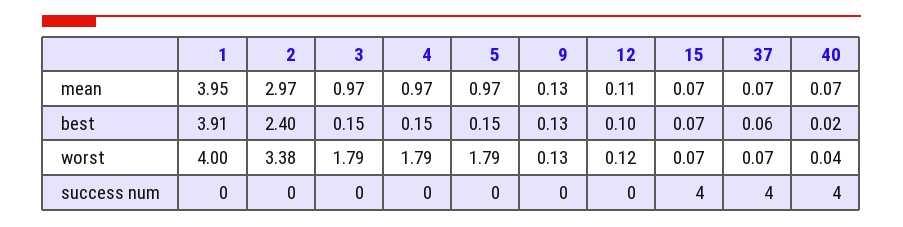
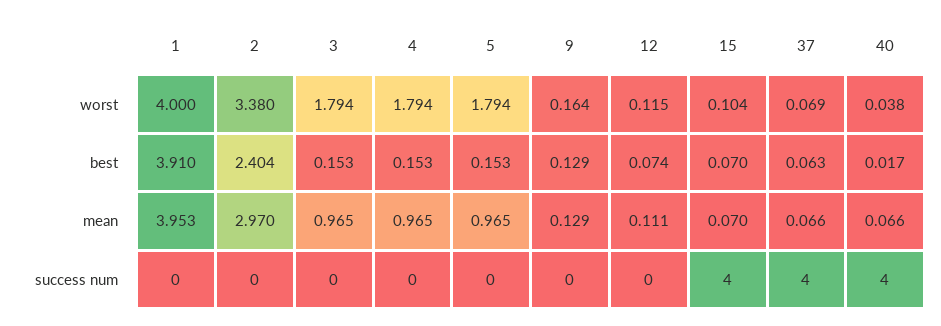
  {
    "1": {
      "mean": 3.953,
      "best": 3.91,
      "worst": 4,
      "success num": 0
    },
    "2": {
      "mean": 2.97,
      "best": 2.404,
      "worst": 3.38,
      "success num": 0
    },
    "3": {
      "mean": 0.965,
      "best": 0.153,
      "worst": 1.794,
      "success num": 0
    },
    "4": {
      "mean": 0.965,
      "best": 0.153,
      "worst": 1.794,
      "success num": 0
    },
    "5": {
      "mean": 0.965,
      "best": 0.153,
      "worst": 1.794,
      "success num": 0
    },
    "9": {
      "mean": 0.129,
      "best": 0.129,
-     "worst": 0.13,
+     "worst": 0.164,
      "success num": 0
    },
    "12": {
      "mean": 0.111,
-     "best": 0.1,
+     "best": 0.074,
      "worst": 0.115,
      "success num": 0
    },
    "15": {
      "mean": 0.07,
      "best": 0.07,
-     "worst": 0.07,
+     "worst": 0.104,
      "success num": 4
    },
    "37": {
      "mean": 0.066,
      "best": 0.063,
      "worst": 0.069,
      "success num": 4
    },
    "40": {
      "mean": 0.066,
      "best": 0.017,
      "worst": 0.038,
      "success num": 4
    }
  }

